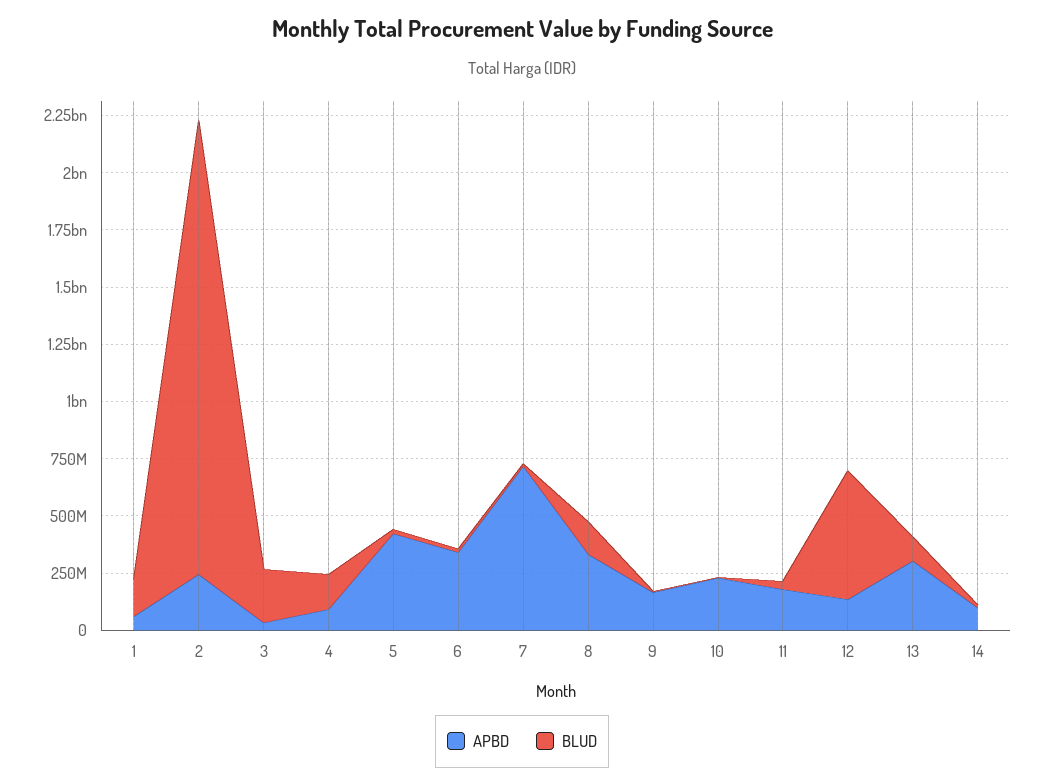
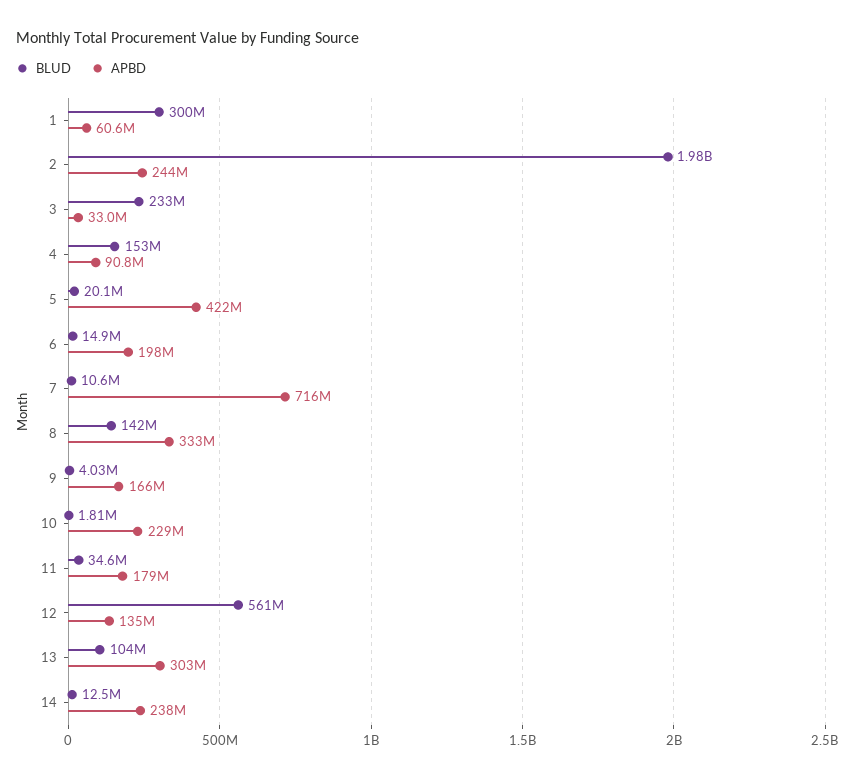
  {
    "APBD": {
      "1": 60600000,
      "2": 244000000,
      "3": 33000000,
      "4": 90800000,
      "5": 422000000,
-     "6": 350000000,
+     "6": 198000000,
      "7": 716000000,
      "8": 333000000,
      "9": 166000000,
      "10": 229000000,
      "11": 179000000,
      "12": 135000000,
      "13": 303000000,
-     "14": 100000000
+     "14": 238000000
    },
    "BLUD": {
-     "1": 150000000,
+     "1": 300000000,
      "2": 1980000000,
      "3": 233000000,
      "4": 153000000,
      "5": 20100000,
      "6": 14900000,
      "7": 10600000,
      "8": 142000000,
      "9": 4030000,
      "10": 1810000,
      "11": 34600000,
      "12": 561000000,
      "13": 104000000,
      "14": 12500000
    }
  }

